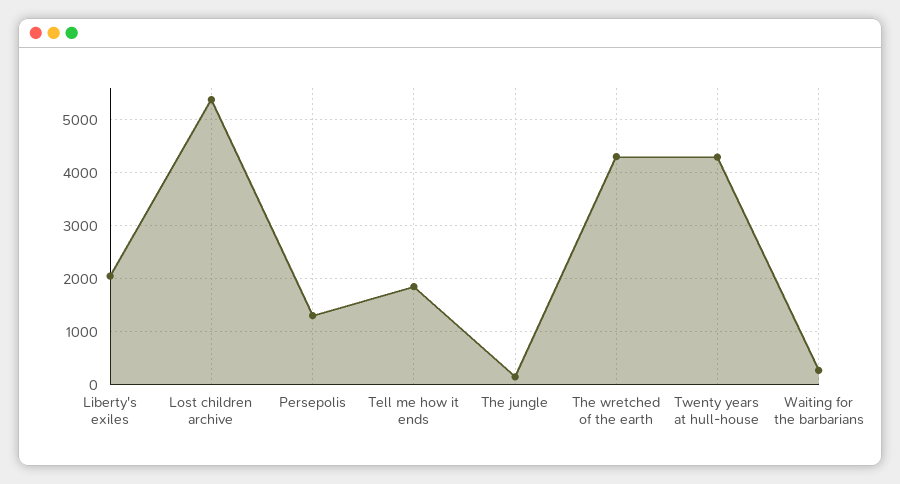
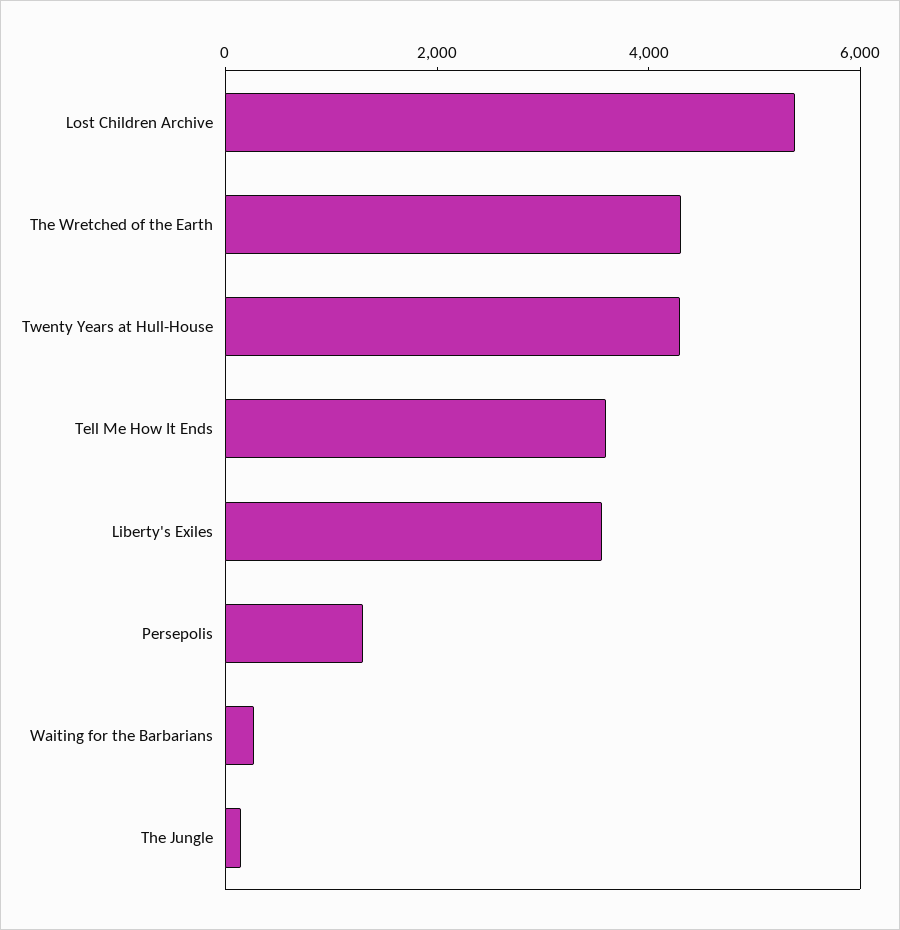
  {
-   "Liberty's exiles": 2000,
+   "Liberty's exiles": 3500,
    "Lost children archive": 5400,
    "Persepolis": 1400,
-   "Tell me how it ends": 1800,
+   "Tell me how it ends": 3500,
    "The jungle": 200,
    "The wretched of the earth": 4400,
    "Twenty years at hull-house": 4200,
    "Waiting for the barbarians": 200
  }

